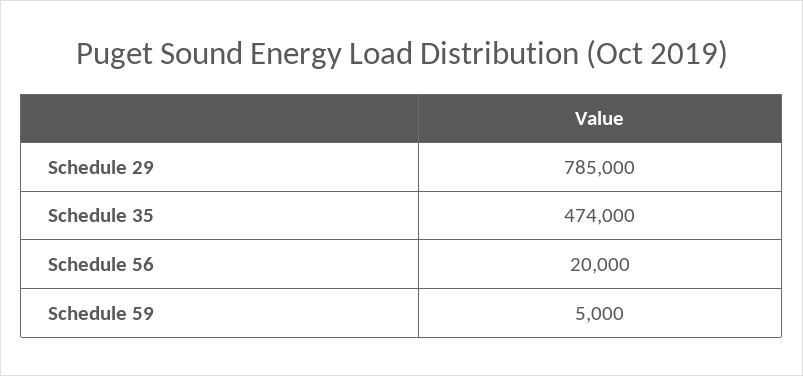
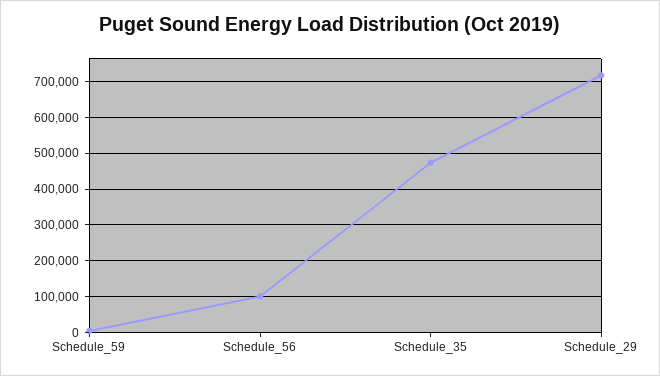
  {
-   "Schedule 29": 785000,
+   "Schedule 29": 720000,
    "Schedule 35": 474000,
-   "Schedule 56": 20000,
+   "Schedule 56": 100000,
    "Schedule 59": 5000
  }

